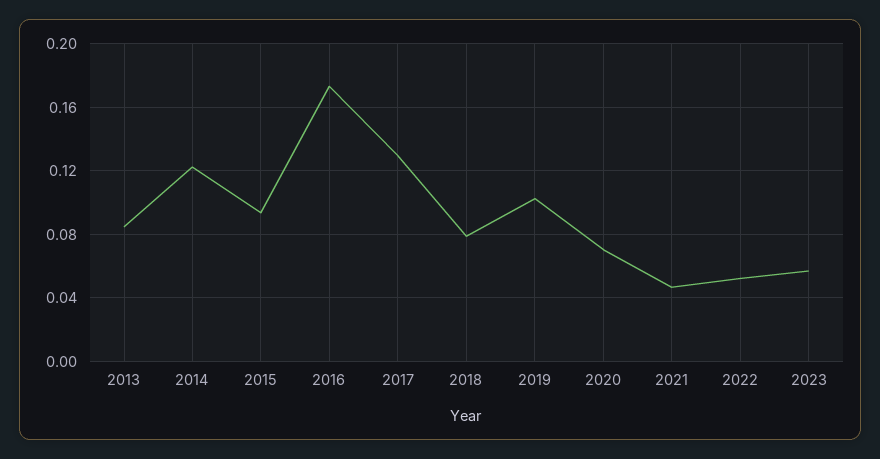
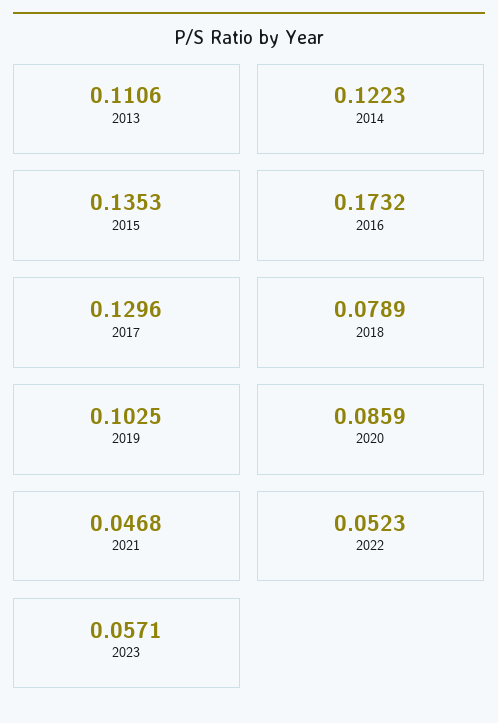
  {
-   "2013": 0.085,
+   "2013": 0.1106,
    "2014": 0.1223,
-   "2015": 0.095,
+   "2015": 0.1353,
    "2016": 0.1732,
    "2017": 0.1296,
    "2018": 0.0789,
    "2019": 0.1025,
-   "2020": 0.07,
+   "2020": 0.0859,
    "2021": 0.0468,
    "2022": 0.0523,
    "2023": 0.0571
  }

